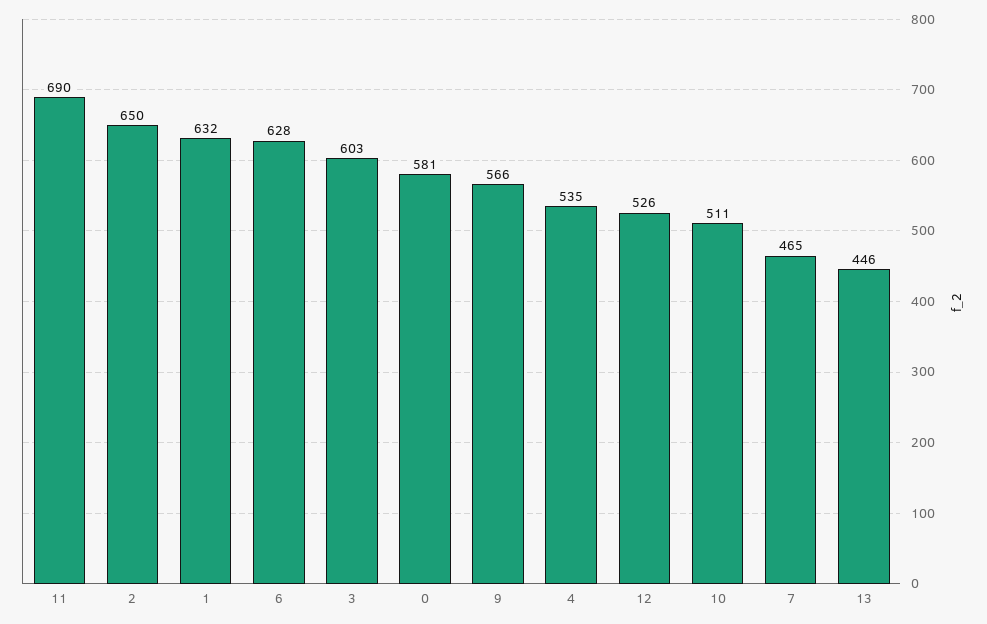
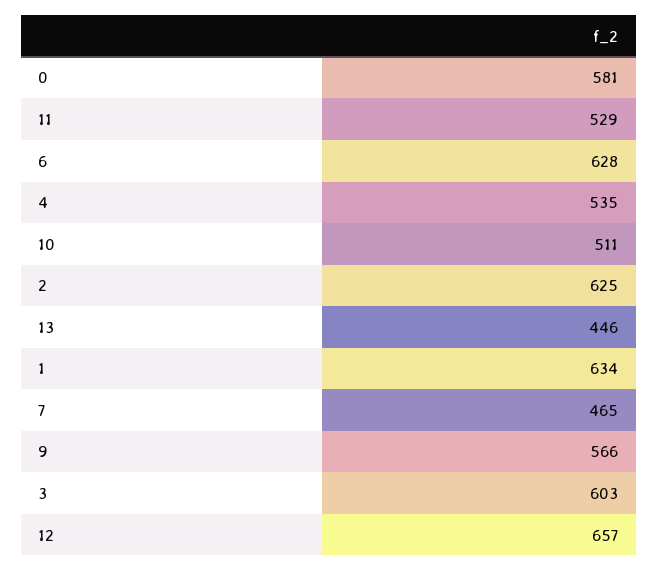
  {
-   "11": 690,
+   "11": 529,
-   "2": 650,
+   "2": 625,
-   "1": 632,
+   "1": 634,
    "6": 628,
    "3": 603,
    "0": 581,
    "9": 566,
    "4": 535,
-   "12": 526,
+   "12": 657,
    "10": 511,
    "7": 465,
    "13": 446
  }

